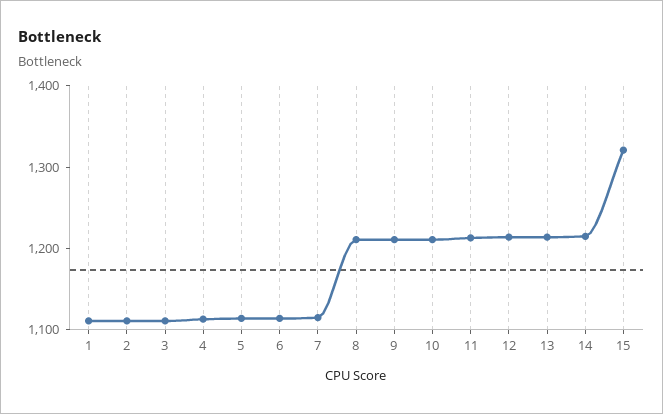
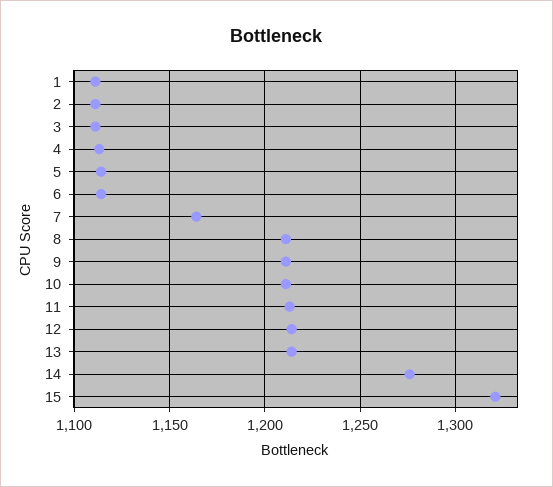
  {
    "1": 1110,
    "2": 1110,
    "3": 1110,
    "4": 1115,
    "5": 1115,
    "6": 1115,
-   "7": 1120,
+   "7": 1165,
    "8": 1210,
    "9": 1210,
    "10": 1210,
    "11": 1215,
    "12": 1215,
    "13": 1215,
-   "14": 1220,
+   "14": 1275,
    "15": 1320
  }

